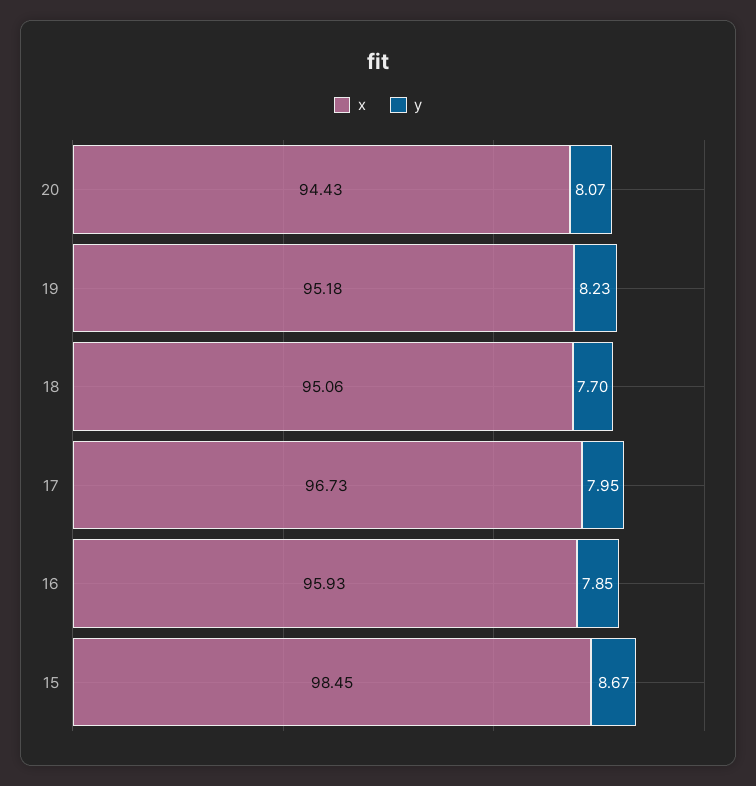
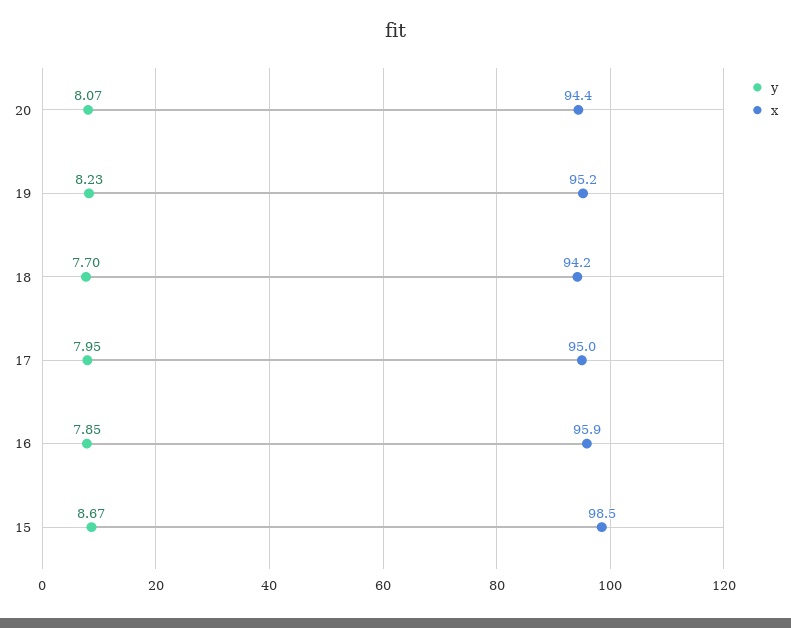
  {
    "x": {
      "20": 94.43,
      "19": 95.18,
-     "18": 95.06,
+     "18": 94.2,
-     "17": 96.73,
+     "17": 95,
      "16": 95.93,
      "15": 98.45
    },
    "y": {
      "20": 8.07,
      "19": 8.23,
      "18": 7.7,
      "17": 7.95,
      "16": 7.85,
      "15": 8.67
    }
  }

